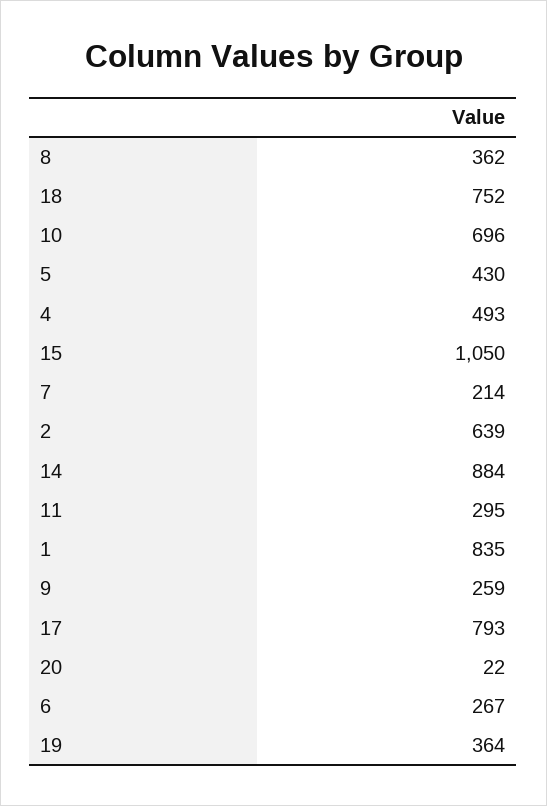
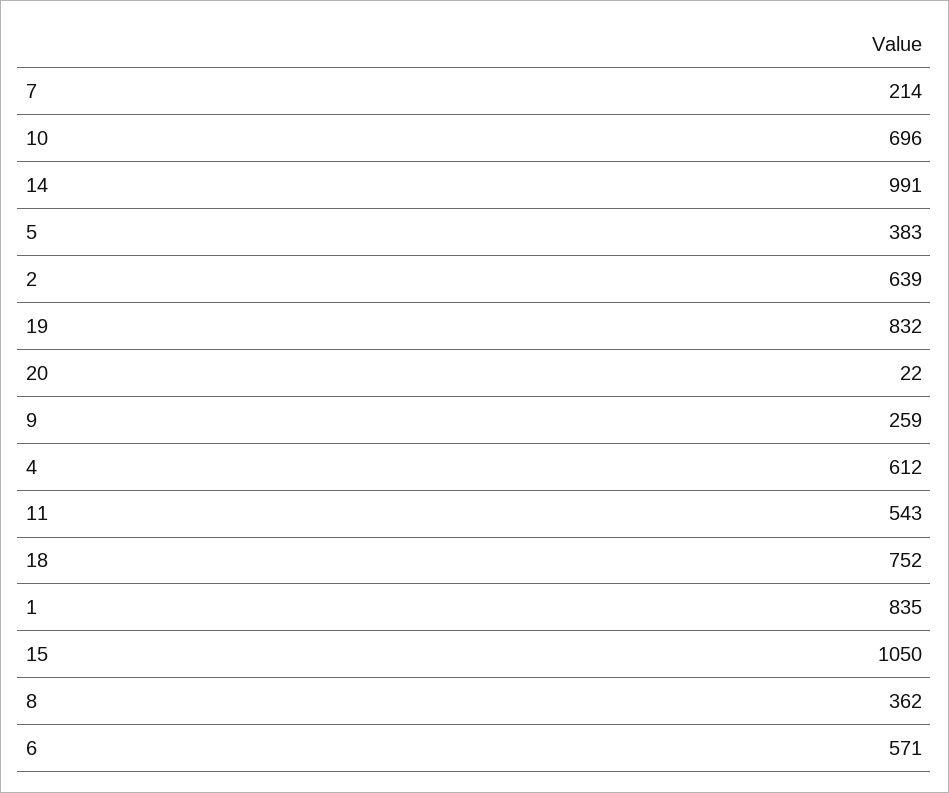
  {
    "8": 362,
    "18": 752,
    "10": 696,
-   "5": 430,
+   "5": 383,
-   "4": 493,
+   "4": 612,
    "15": 1050,
    "7": 214,
    "2": 639,
-   "14": 884,
+   "14": 991,
-   "11": 295,
+   "11": 543,
    "1": 835,
    "9": 259,
-   "17": 793,
    "20": 22,
-   "6": 267,
+   "6": 571,
-   "19": 364
+   "19": 832
  }

